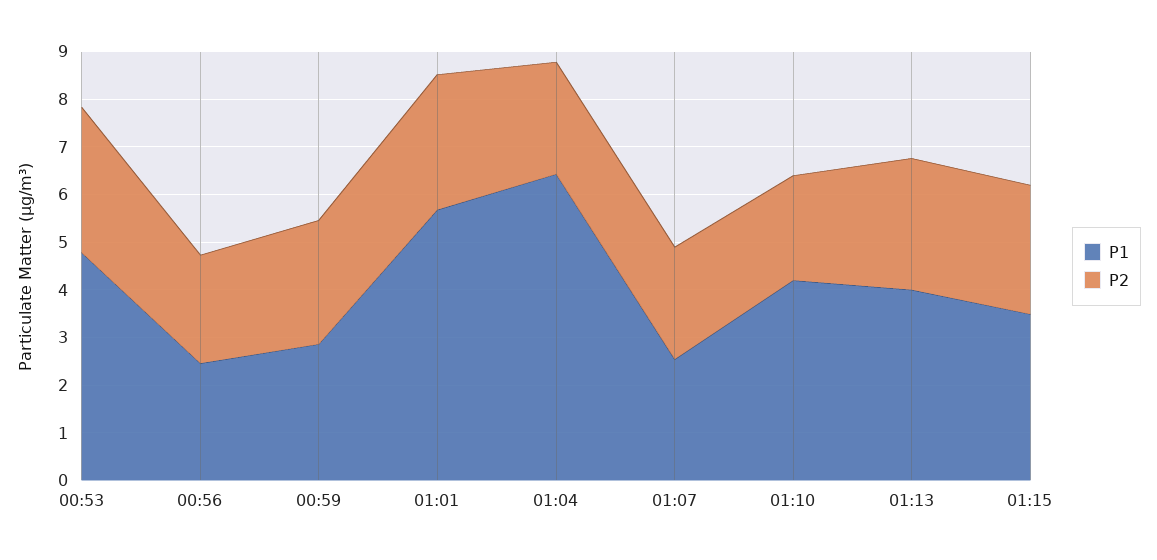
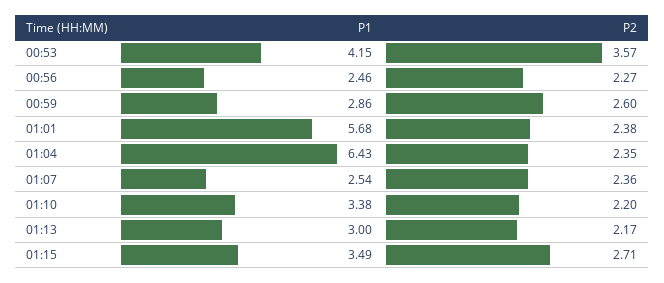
  {
    "P1": {
-     "00:53": 4.8,
+     "00:53": 4.15,
      "00:56": 2.46,
      "00:59": 2.86,
      "01:01": 5.68,
      "01:04": 6.43,
      "01:07": 2.54,
-     "01:10": 4.2,
+     "01:10": 3.38,
-     "01:13": 4,
+     "01:13": 3,
      "01:15": 3.49
    },
    "P2": {
-     "00:53": 3,
+     "00:53": 3.57,
      "00:56": 2.27,
      "00:59": 2.6,
-     "01:01": 2.8,
+     "01:01": 2.38,
      "01:04": 2.35,
      "01:07": 2.36,
      "01:10": 2.2,
-     "01:13": 2.8,
+     "01:13": 2.17,
      "01:15": 2.71
    }
  }

